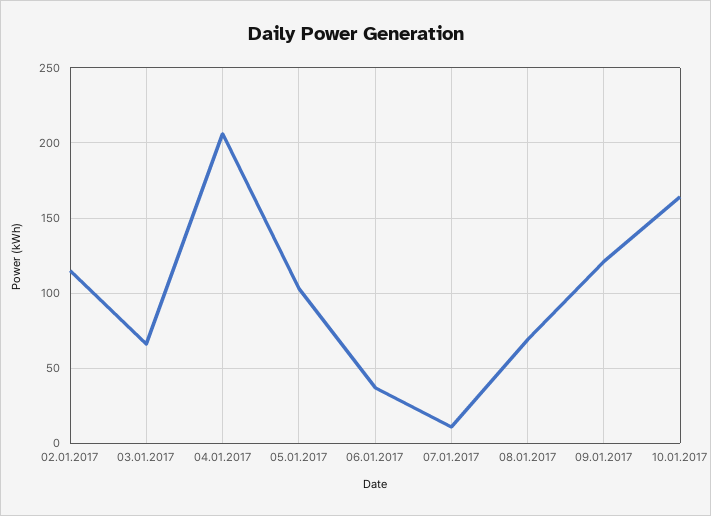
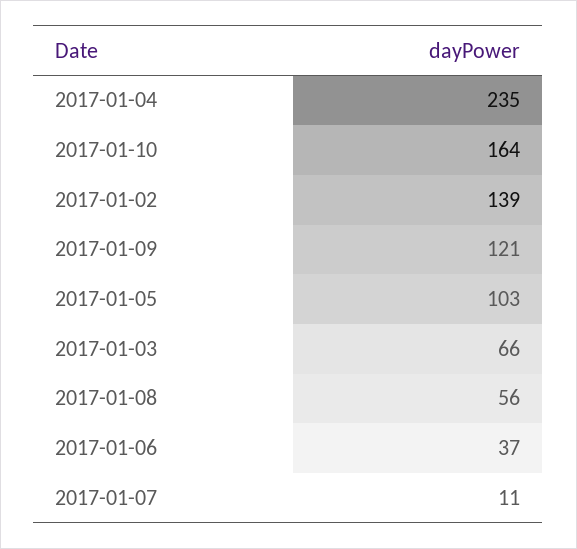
  {
-   "02.01.2017": 115,
+   "02.01.2017": 139,
    "03.01.2017": 66,
-   "04.01.2017": 205,
+   "04.01.2017": 235,
    "05.01.2017": 103,
    "06.01.2017": 37,
    "07.01.2017": 11,
-   "08.01.2017": 70,
+   "08.01.2017": 56,
    "09.01.2017": 121,
    "10.01.2017": 164
  }

